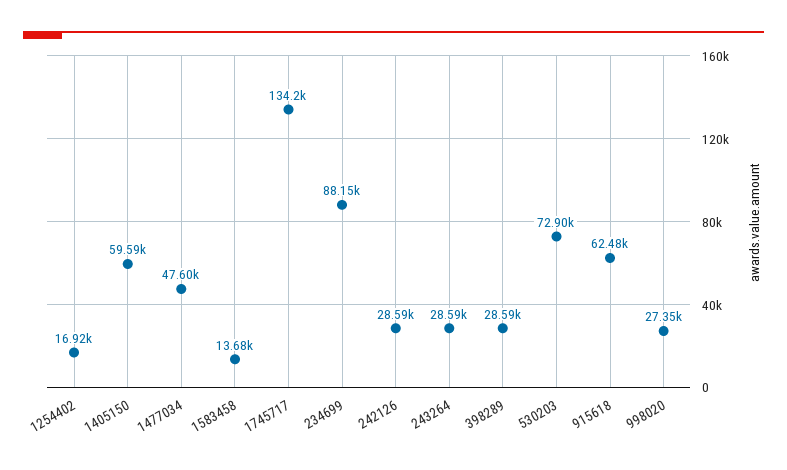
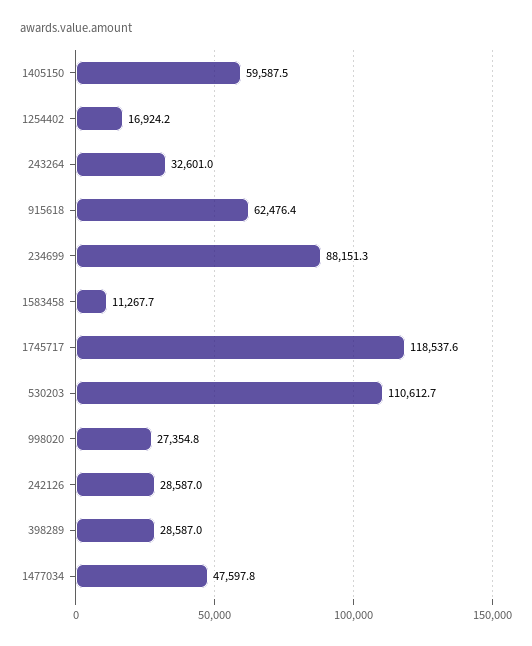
  {
    "1254402": 16924.2,
    "1405150": 59587.5,
    "1477034": 47597.8,
-   "1583458": 13680,
+   "1583458": 11267.7,
-   "1745717": 134200,
+   "1745717": 118537.6,
    "234699": 88151.3,
    "242126": 28587,
-   "243264": 28590,
+   "243264": 32601,
    "398289": 28587,
-   "530203": 72900,
+   "530203": 110612.7,
    "915618": 62476.4,
    "998020": 27354.8
  }

